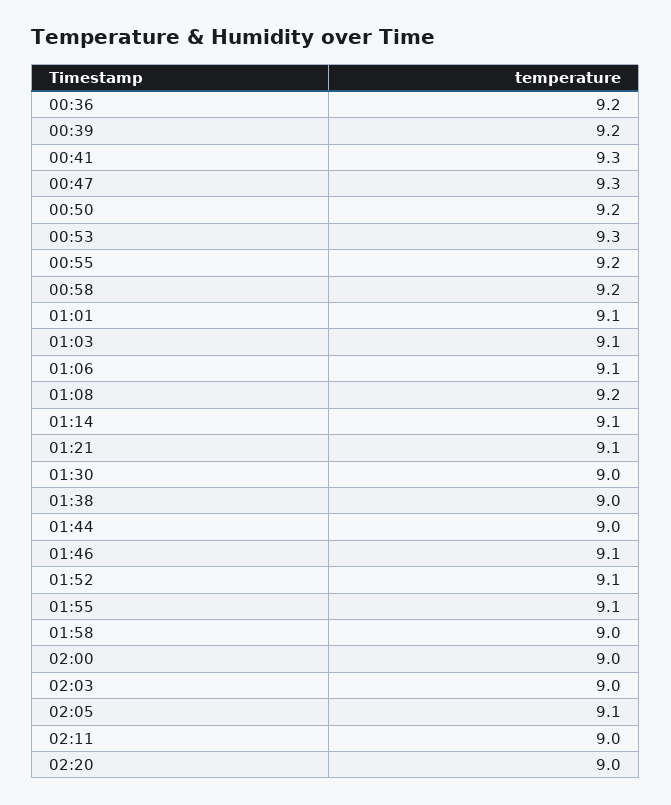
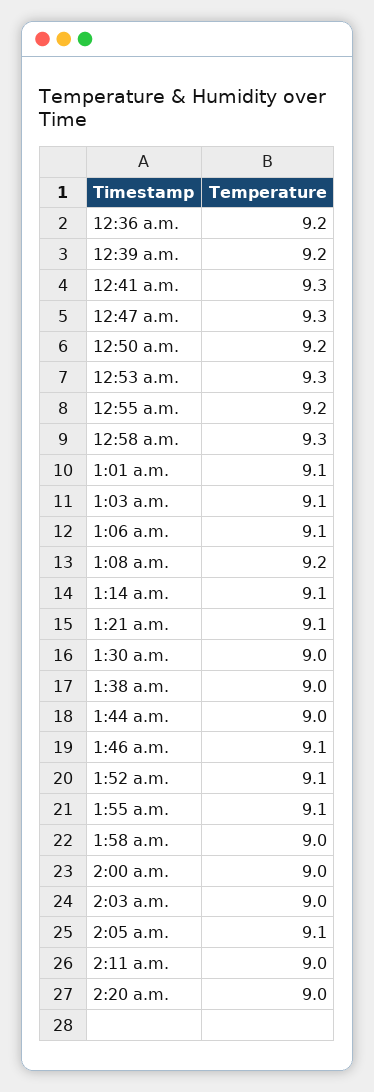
  {
    "00:36": 9.2,
    "00:39": 9.2,
    "00:41": 9.3,
    "00:47": 9.3,
    "00:50": 9.2,
    "00:53": 9.3,
    "00:55": 9.2,
-   "00:58": 9.2,
+   "00:58": 9.3,
    "01:01": 9.1,
    "01:03": 9.1,
    "01:06": 9.1,
    "01:08": 9.2,
    "01:14": 9.1,
    "01:21": 9.1,
    "01:30": 9,
    "01:38": 9,
    "01:44": 9,
    "01:46": 9.1,
    "01:52": 9.1,
    "01:55": 9.1,
    "01:58": 9,
    "02:00": 9,
    "02:03": 9,
    "02:05": 9.1,
    "02:11": 9,
    "02:20": 9
  }

